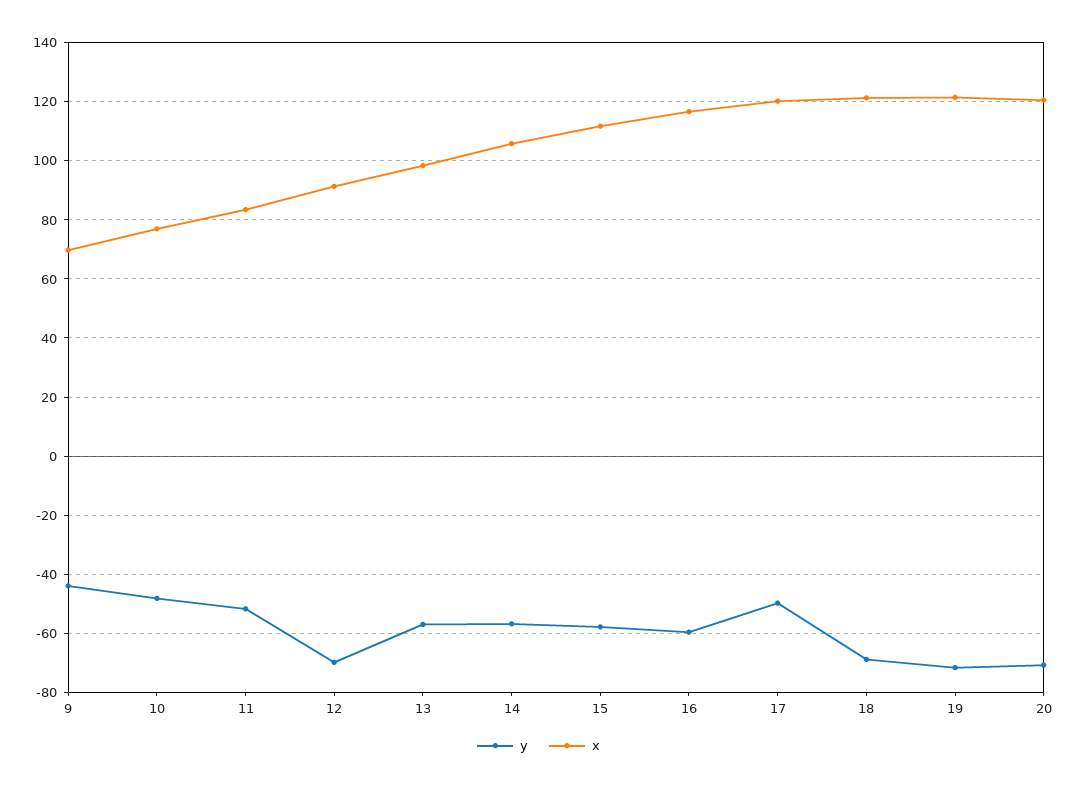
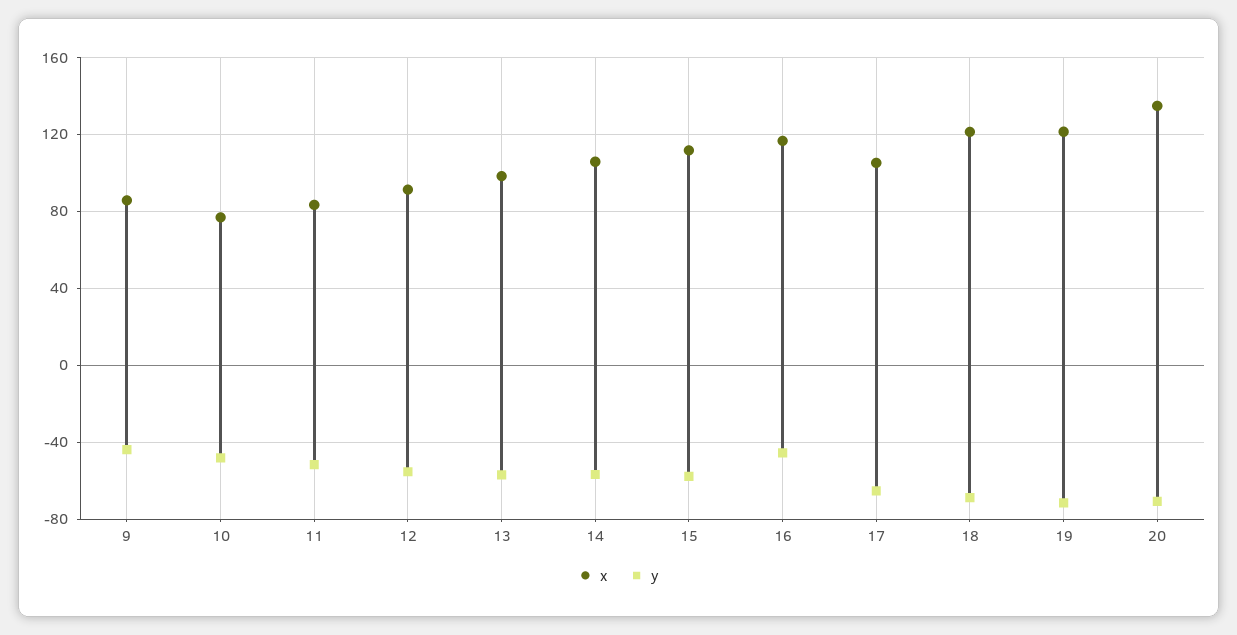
  {
    "y": {
      "9": -45,
      "10": -47.5,
      "11": -52.5,
-     "12": -70,
+     "12": -55,
      "13": -57.5,
      "14": -57.5,
      "15": -57.5,
-     "16": -60,
+     "16": -45,
-     "17": -50,
+     "17": -65,
      "18": -70,
      "19": -72.5,
      "20": -70
    },
    "x": {
-     "9": 70,
+     "9": 85,
      "10": 77.5,
      "11": 82.5,
      "12": 92.5,
      "13": 97.5,
      "14": 105,
      "15": 112.5,
      "16": 117.5,
-     "17": 120,
+     "17": 105,
      "18": 122.5,
      "19": 122.5,
-     "20": 120
+     "20": 135
    }
  }

